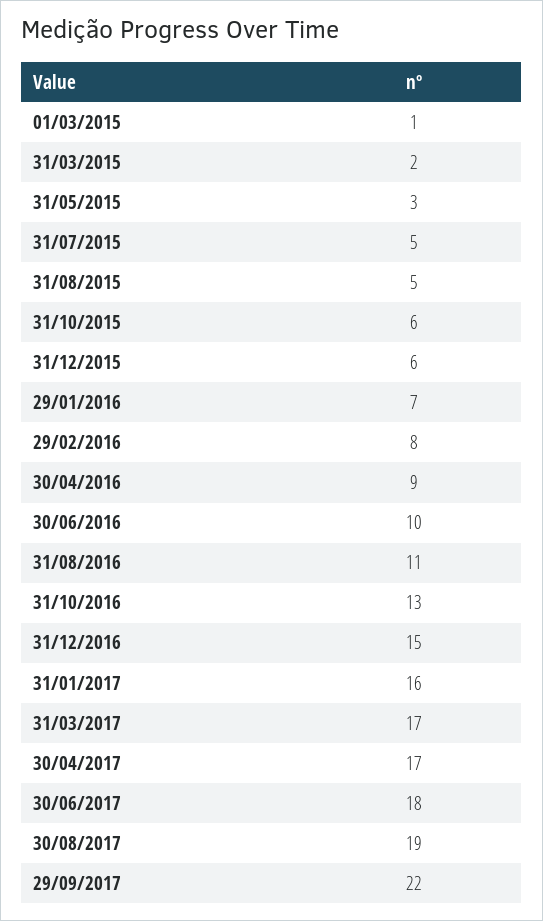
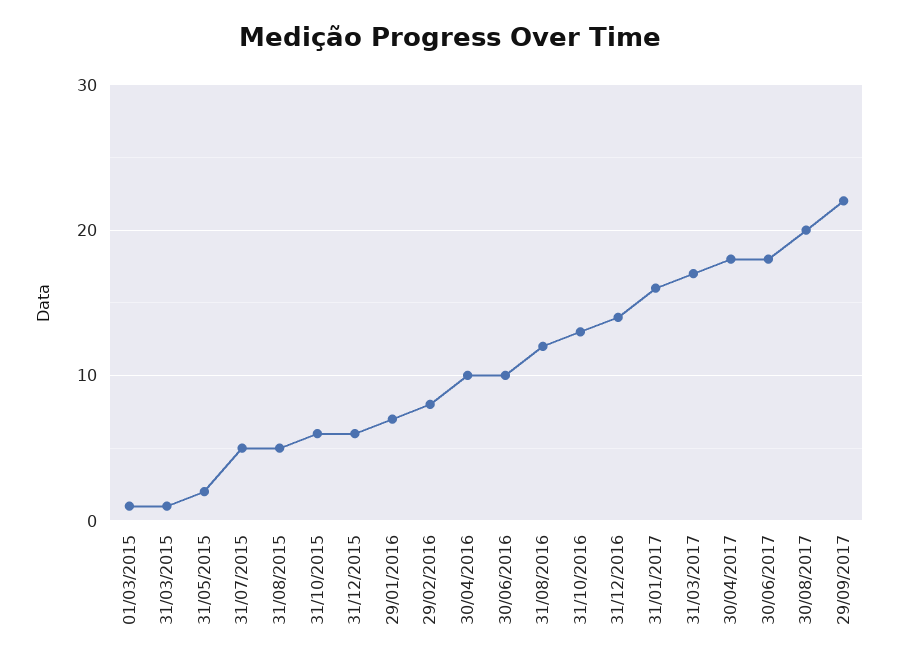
  {
    "01/03/2015": 1,
-   "31/03/2015": 2,
+   "31/03/2015": 1,
-   "31/05/2015": 3,
+   "31/05/2015": 2,
    "31/07/2015": 5,
    "31/08/2015": 5,
    "31/10/2015": 6,
    "31/12/2015": 6,
    "29/01/2016": 7,
    "29/02/2016": 8,
-   "30/04/2016": 9,
+   "30/04/2016": 10,
    "30/06/2016": 10,
-   "31/08/2016": 11,
+   "31/08/2016": 12,
    "31/10/2016": 13,
-   "31/12/2016": 15,
+   "31/12/2016": 14,
    "31/01/2017": 16,
    "31/03/2017": 17,
-   "30/04/2017": 17,
+   "30/04/2017": 18,
    "30/06/2017": 18,
-   "30/08/2017": 19,
+   "30/08/2017": 20,
    "29/09/2017": 22
  }

